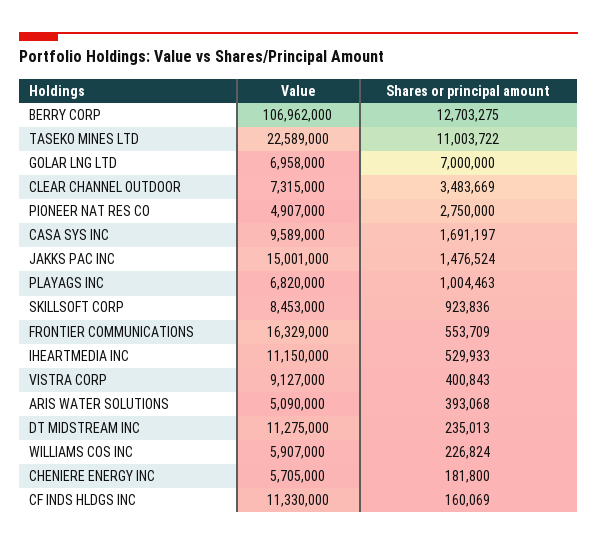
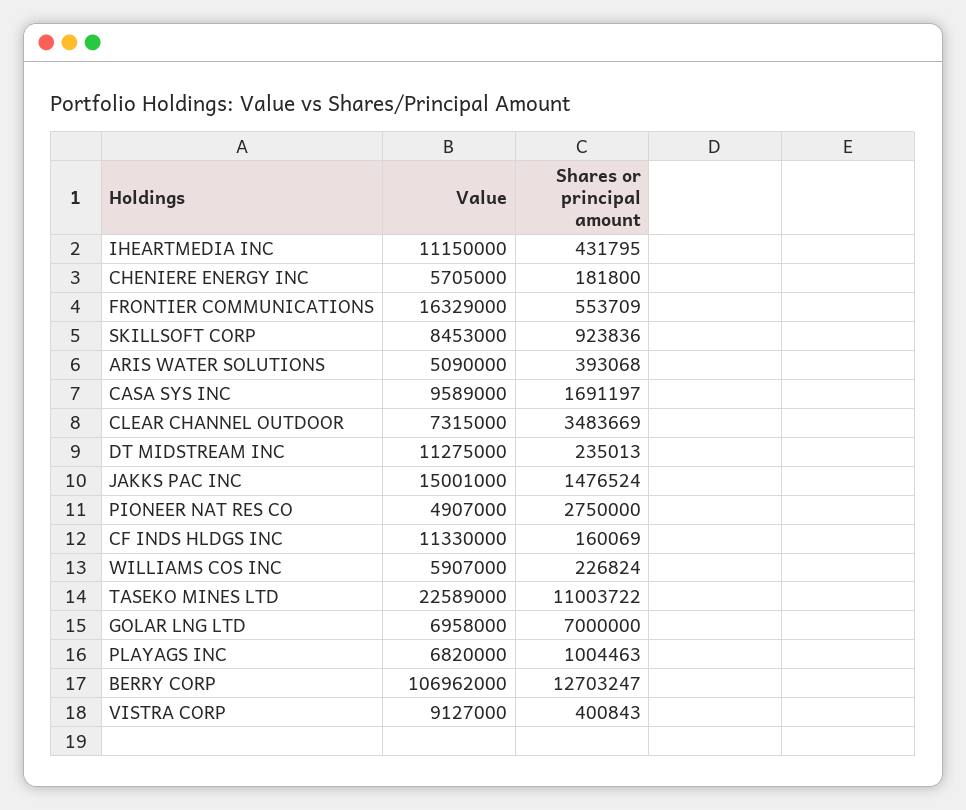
  {
    "Value": {
      "BERRY CORP": 106962000,
      "TASEKO MINES LTD": 22589000,
      "GOLAR LNG LTD": 6958000,
      "CLEAR CHANNEL OUTDOOR": 7315000,
      "PIONEER NAT RES CO": 4907000,
      "CASA SYS INC": 9589000,
      "JAKKS PAC INC": 15001000,
      "PLAYAGS INC": 6820000,
      "SKILLSOFT CORP": 8453000,
      "FRONTIER COMMUNICATIONS": 16329000,
      "IHEARTMEDIA INC": 11150000,
      "VISTRA CORP": 9127000,
      "ARIS WATER SOLUTIONS": 5090000,
      "DT MIDSTREAM INC": 11275000,
      "WILLIAMS COS INC": 5907000,
      "CHENIERE ENERGY INC": 5705000,
      "CF INDS HLDGS INC": 11330000
    },
    "Shares or principal amount": {
-     "BERRY CORP": 12703275,
+     "BERRY CORP": 12703247,
      "TASEKO MINES LTD": 11003722,
      "GOLAR LNG LTD": 7000000,
      "CLEAR CHANNEL OUTDOOR": 3483669,
      "PIONEER NAT RES CO": 2750000,
      "CASA SYS INC": 1691197,
      "JAKKS PAC INC": 1476524,
      "PLAYAGS INC": 1004463,
      "SKILLSOFT CORP": 923836,
      "FRONTIER COMMUNICATIONS": 553709,
-     "IHEARTMEDIA INC": 529933,
+     "IHEARTMEDIA INC": 431795,
      "VISTRA CORP": 400843,
      "ARIS WATER SOLUTIONS": 393068,
      "DT MIDSTREAM INC": 235013,
      "WILLIAMS COS INC": 226824,
      "CHENIERE ENERGY INC": 181800,
      "CF INDS HLDGS INC": 160069
    }
  }

